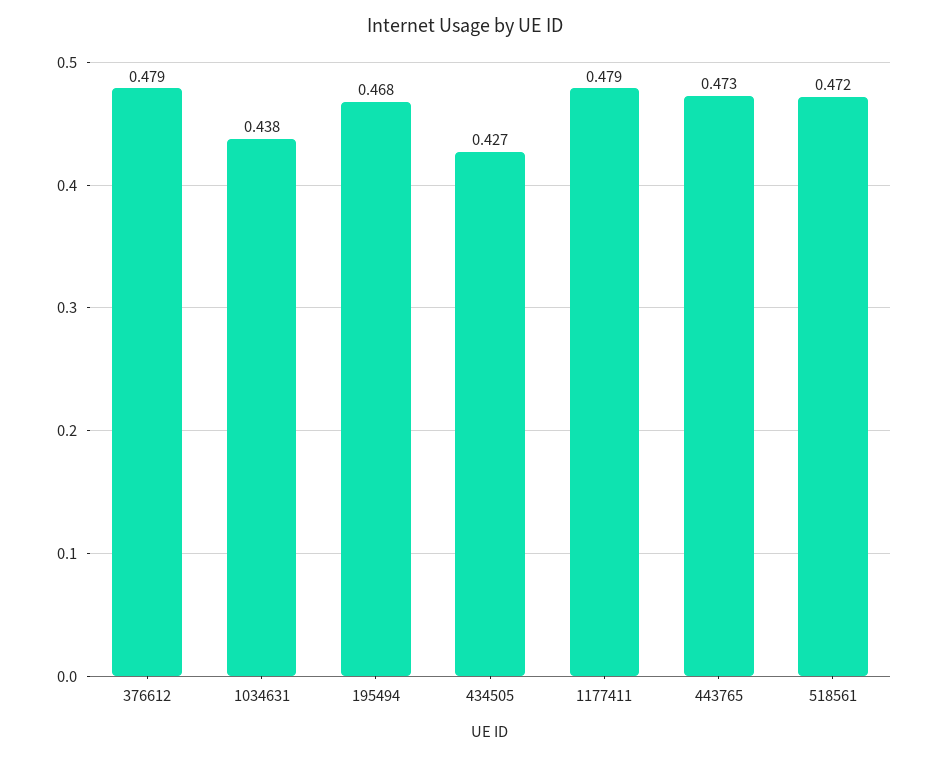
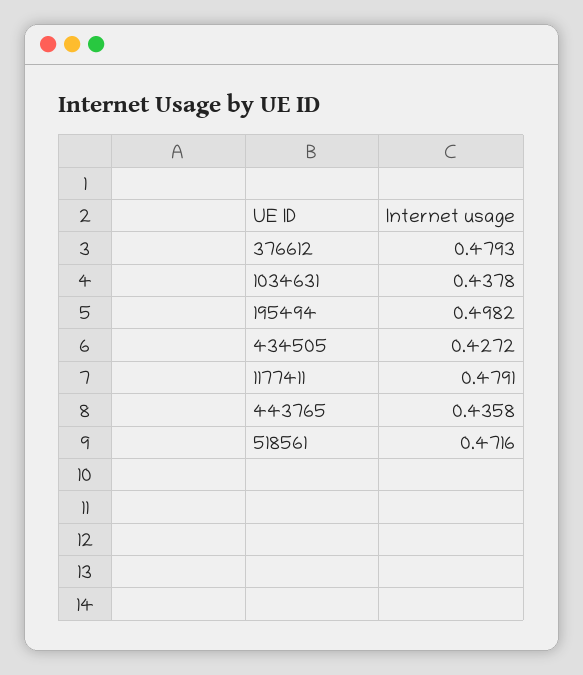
  {
    "376612": 0.4793,
    "1034631": 0.4378,
-   "195494": 0.468,
+   "195494": 0.4982,
    "434505": 0.4272,
    "1177411": 0.4791,
-   "443765": 0.473,
+   "443765": 0.4358,
    "518561": 0.4716
  }

